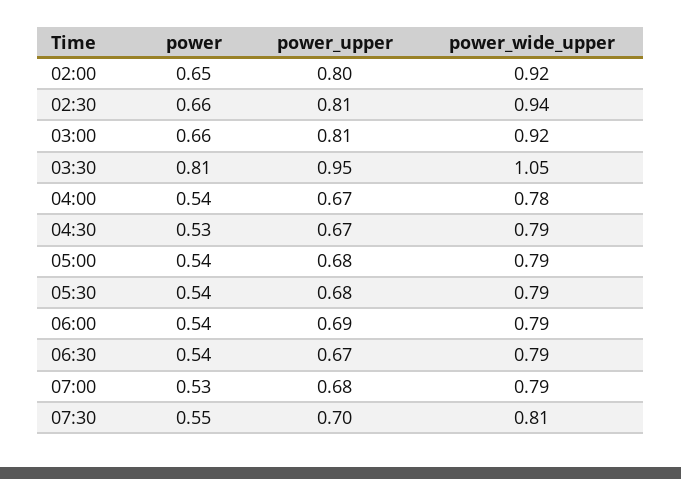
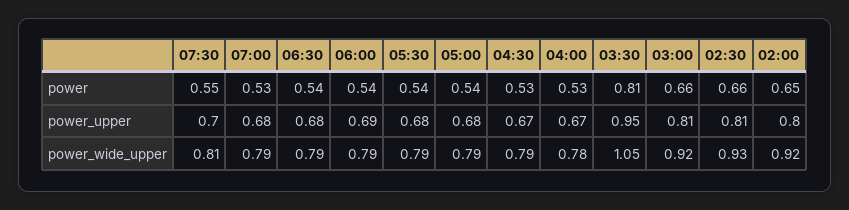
  {
    "power": {
      "02:00": 0.65,
      "02:30": 0.66,
      "03:00": 0.66,
      "03:30": 0.81,
-     "04:00": 0.54,
+     "04:00": 0.53,
      "04:30": 0.53,
      "05:00": 0.54,
      "05:30": 0.54,
      "06:00": 0.54,
      "06:30": 0.54,
      "07:00": 0.53,
      "07:30": 0.55
    },
    "power_upper": {
      "02:00": 0.8,
      "02:30": 0.81,
      "03:00": 0.81,
      "03:30": 0.95,
      "04:00": 0.67,
      "04:30": 0.67,
      "05:00": 0.68,
      "05:30": 0.68,
      "06:00": 0.69,
-     "06:30": 0.67,
+     "06:30": 0.68,
      "07:00": 0.68,
      "07:30": 0.7
    },
    "power_wide_upper": {
      "02:00": 0.92,
-     "02:30": 0.94,
+     "02:30": 0.93,
      "03:00": 0.92,
      "03:30": 1.05,
      "04:00": 0.78,
      "04:30": 0.79,
      "05:00": 0.79,
      "05:30": 0.79,
      "06:00": 0.79,
      "06:30": 0.79,
      "07:00": 0.79,
      "07:30": 0.81
    }
  }

